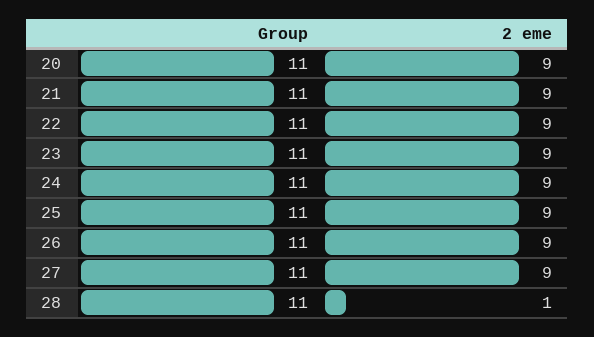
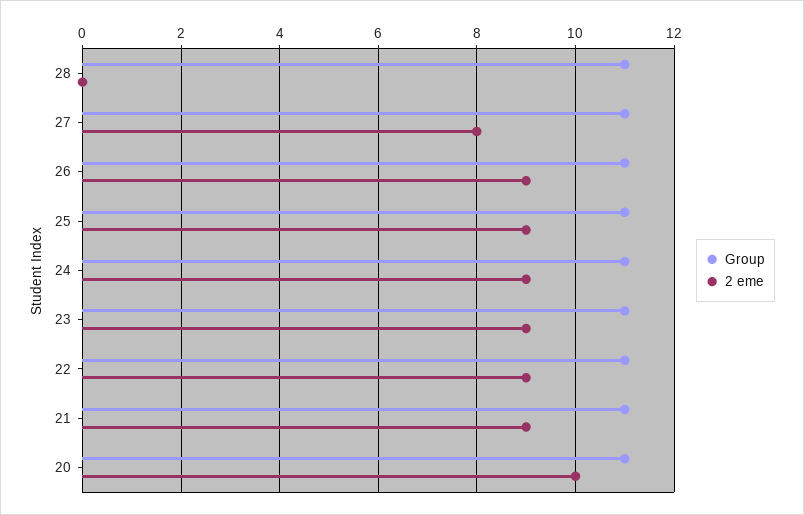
  {
    "Group": {
      "20": 11,
      "21": 11,
      "22": 11,
      "23": 11,
      "24": 11,
      "25": 11,
      "26": 11,
      "27": 11,
      "28": 11
    },
    "2 eme": {
-     "20": 9,
+     "20": 10,
      "21": 9,
      "22": 9,
      "23": 9,
      "24": 9,
      "25": 9,
      "26": 9,
-     "27": 9,
+     "27": 8,
-     "28": 1
+     "28": 0
    }
  }

